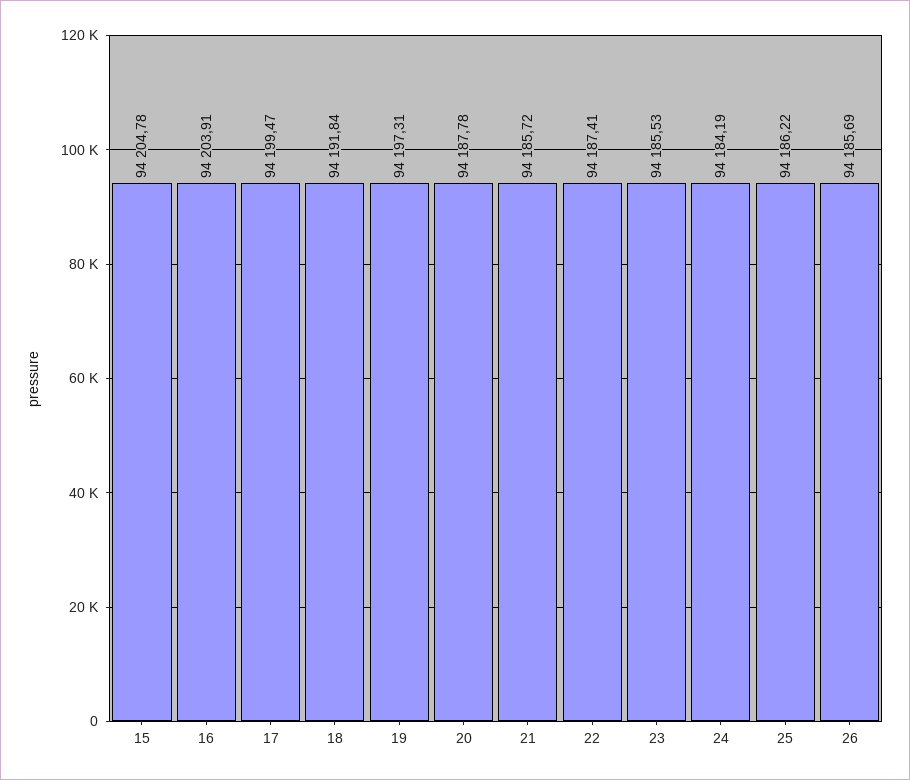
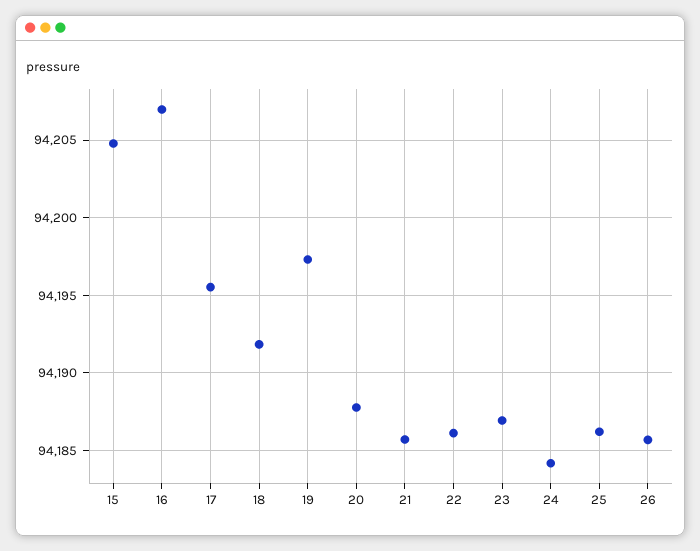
  {
    "15": 94204.78,
-   "16": 94203.91,
+   "16": 94207,
-   "17": 94199.47,
+   "17": 94195.5,
    "18": 94191.84,
    "19": 94197.31,
    "20": 94187.78,
    "21": 94185.72,
-   "22": 94187.41,
+   "22": 94186,
-   "23": 94185.53,
+   "23": 94187,
    "24": 94184.19,
    "25": 94186.22,
    "26": 94185.69
  }

